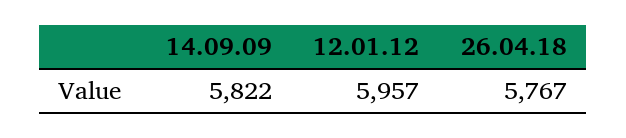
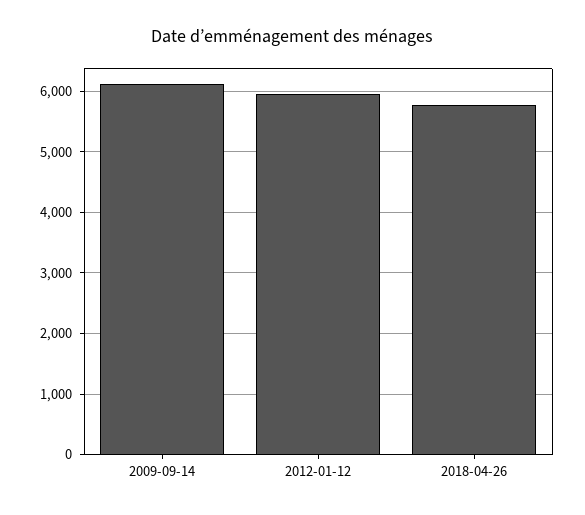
  {
-   "14.09.09": 5822,
+   "14.09.09": 6100,
    "12.01.12": 5957,
    "26.04.18": 5767
  }

